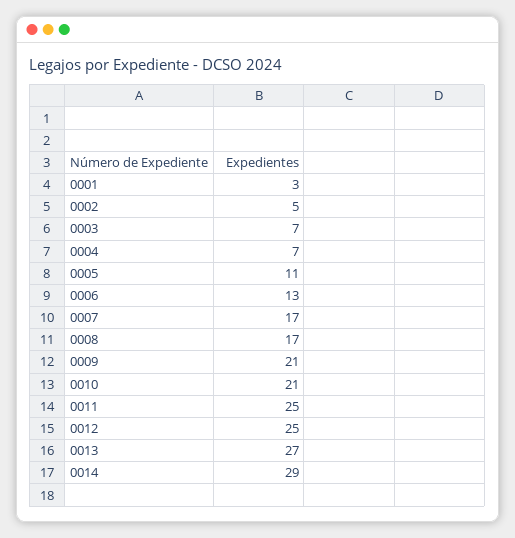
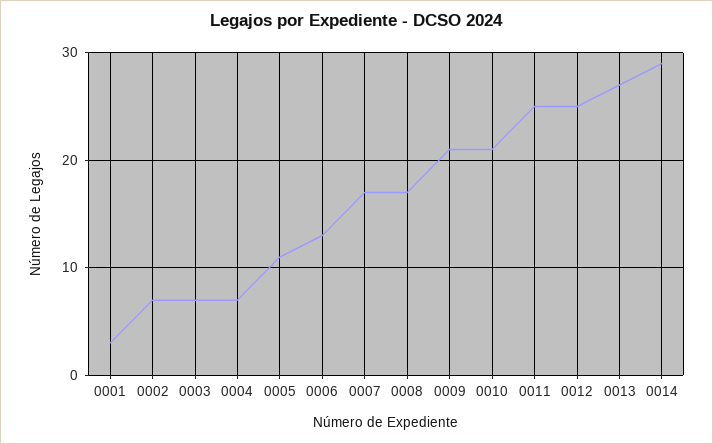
  {
    "0001": 3,
-   "0002": 5,
+   "0002": 7,
    "0003": 7,
    "0004": 7,
    "0005": 11,
    "0006": 13,
    "0007": 17,
    "0008": 17,
    "0009": 21,
    "0010": 21,
    "0011": 25,
    "0012": 25,
    "0013": 27,
    "0014": 29
  }

